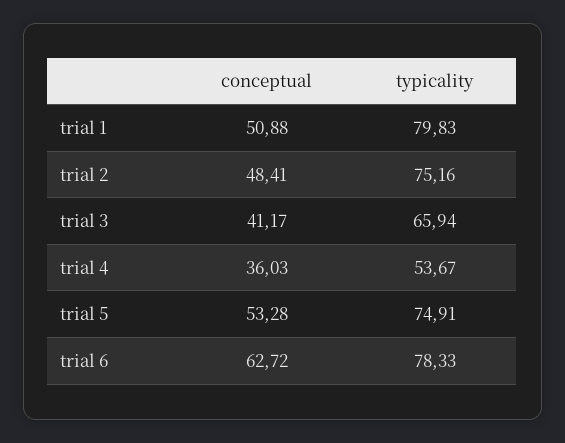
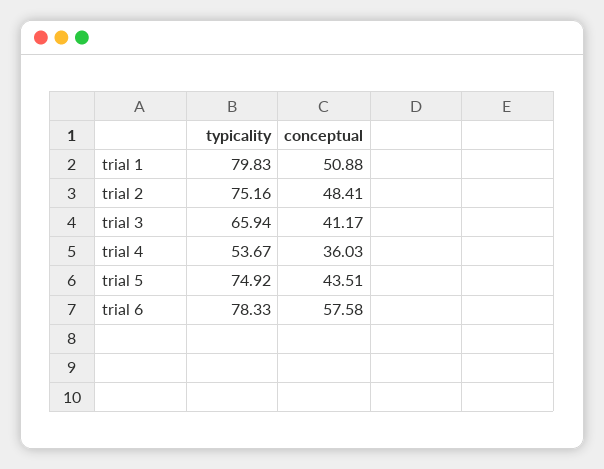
  {
    "conceptual": {
      "trial 1": 50.88,
      "trial 2": 48.41,
      "trial 3": 41.17,
      "trial 4": 36.03,
-     "trial 5": 53.28,
+     "trial 5": 43.51,
-     "trial 6": 62.72
+     "trial 6": 57.58
    },
    "typicality": {
      "trial 1": 79.83,
      "trial 2": 75.16,
      "trial 3": 65.94,
      "trial 4": 53.67,
-     "trial 5": 74.91,
+     "trial 5": 74.92,
      "trial 6": 78.33
    }
  }

